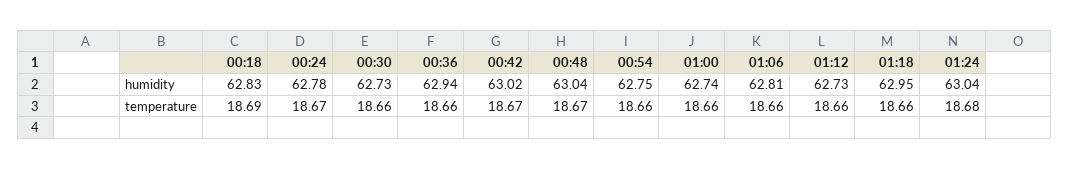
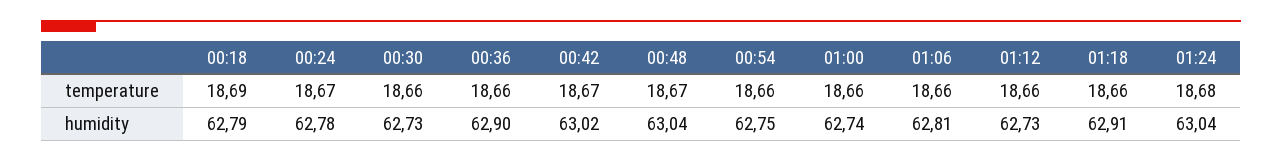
  {
    "00:18": {
-     "humidity": 62.83,
+     "humidity": 62.79,
      "temperature": 18.69
    },
    "00:24": {
      "humidity": 62.78,
      "temperature": 18.67
    },
    "00:30": {
      "humidity": 62.73,
      "temperature": 18.66
    },
    "00:36": {
-     "humidity": 62.94,
+     "humidity": 62.9,
      "temperature": 18.66
    },
    "00:42": {
      "humidity": 63.02,
      "temperature": 18.67
    },
    "00:48": {
      "humidity": 63.04,
      "temperature": 18.67
    },
    "00:54": {
      "humidity": 62.75,
      "temperature": 18.66
    },
    "01:00": {
      "humidity": 62.74,
      "temperature": 18.66
    },
    "01:06": {
      "humidity": 62.81,
      "temperature": 18.66
    },
    "01:12": {
      "humidity": 62.73,
      "temperature": 18.66
    },
    "01:18": {
-     "humidity": 62.95,
+     "humidity": 62.91,
      "temperature": 18.66
    },
    "01:24": {
      "humidity": 63.04,
      "temperature": 18.68
    }
  }

